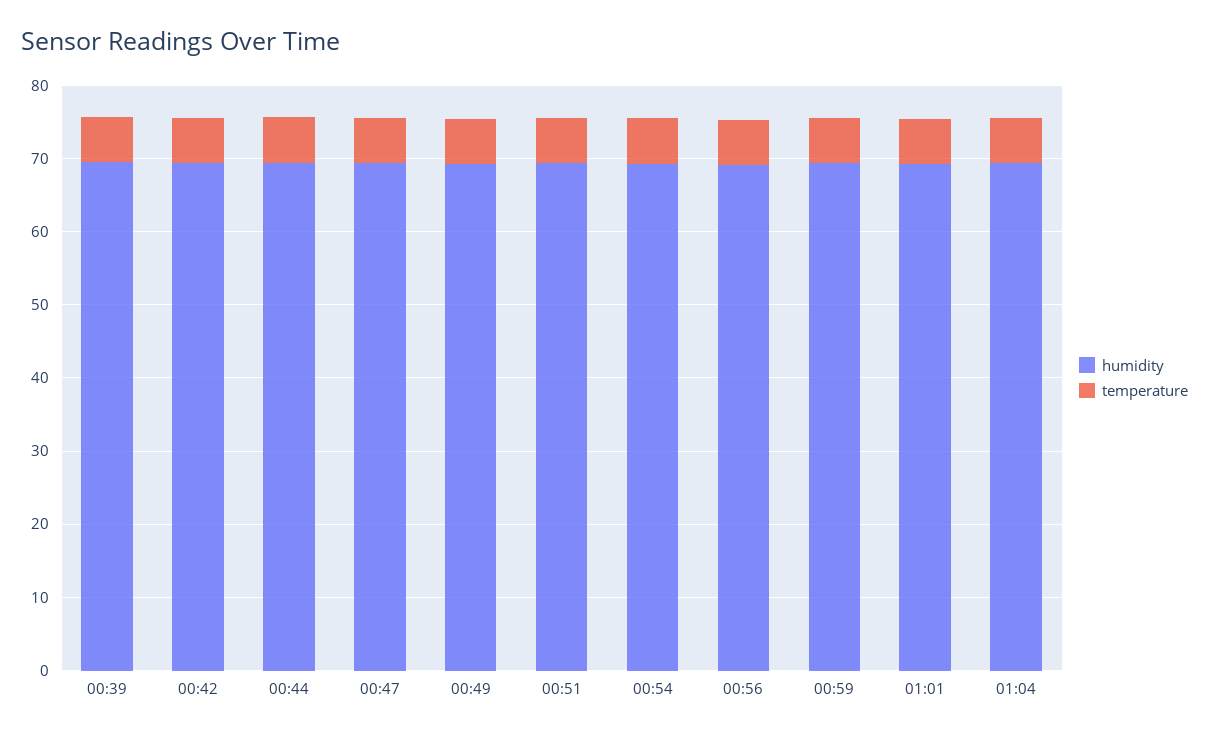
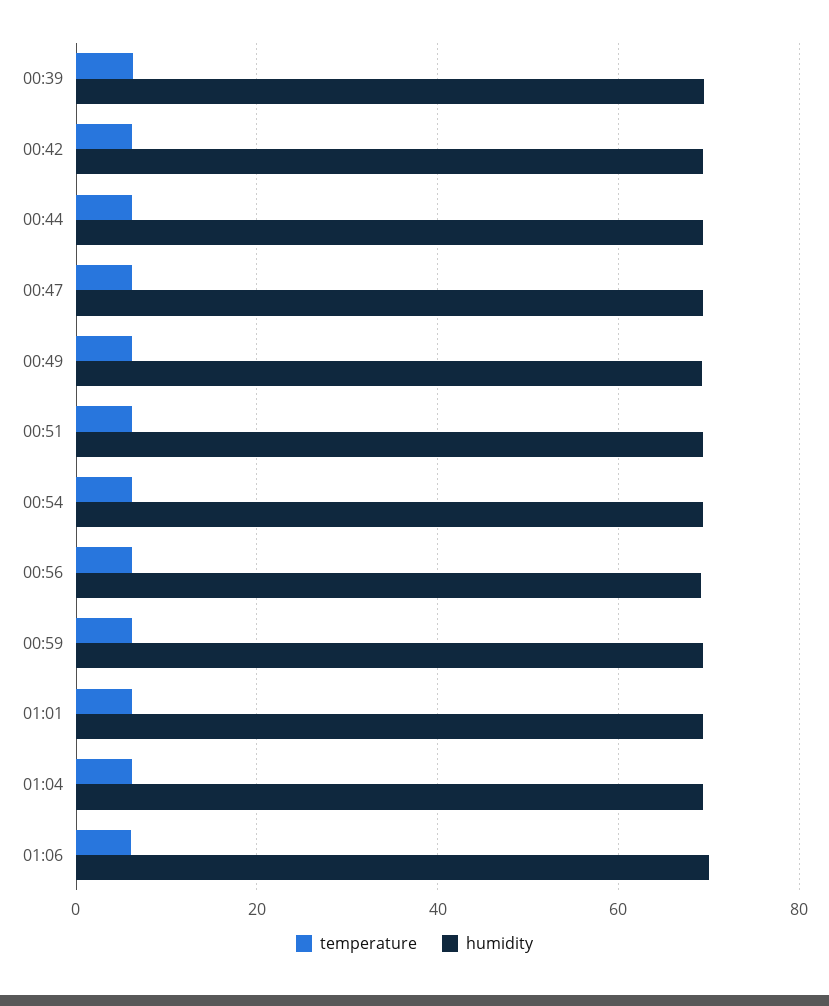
  {
    "humidity": {
      "00:39": 70,
      "00:42": 70,
      "00:44": 70,
      "00:47": 70,
      "00:49": 70,
      "00:51": 70,
      "00:54": 70,
      "00:56": 70,
      "00:59": 70,
      "01:01": 70,
-     "01:04": 70
+     "01:04": 70,
+     "01:06": 70
    },
    "temperature": {
      "00:39": 6,
      "00:42": 6,
      "00:44": 6,
      "00:47": 6,
      "00:49": 6,
      "00:51": 6,
      "00:54": 6,
      "00:56": 6,
      "00:59": 6,
      "01:01": 6,
-     "01:04": 6
+     "01:04": 6,
+     "01:06": 6
    }
  }

